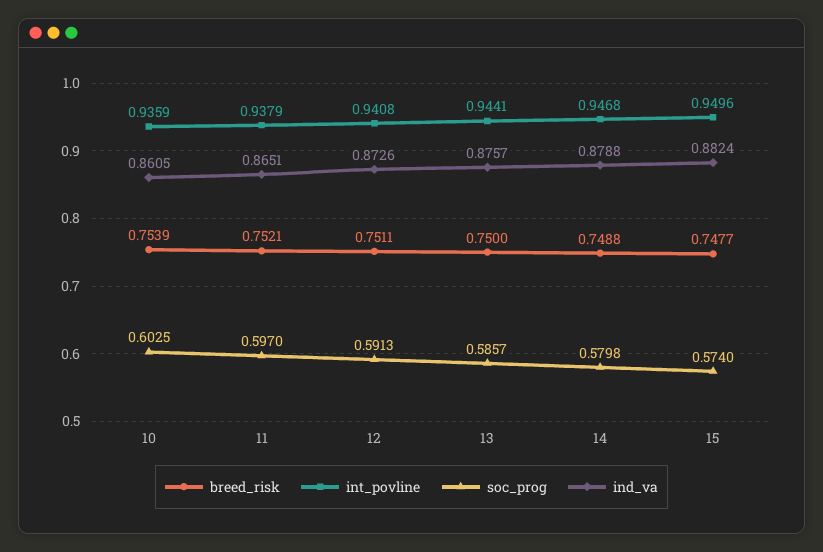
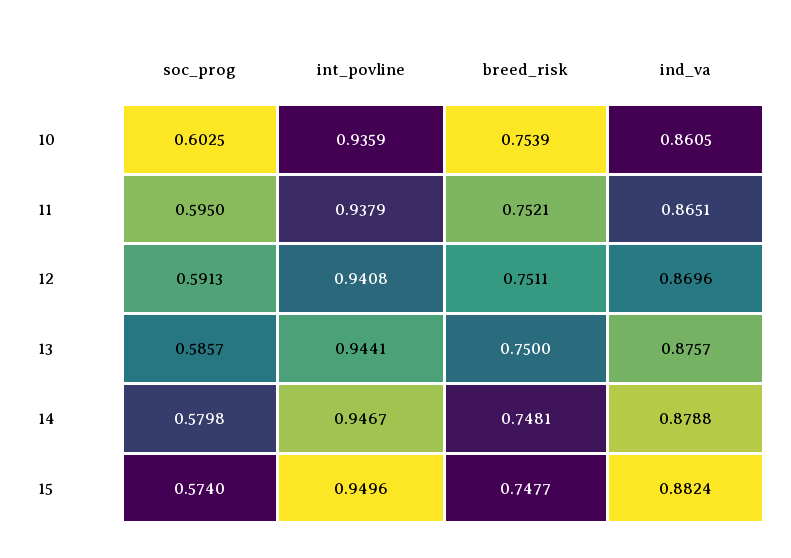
  {
    "breed_risk": {
      "10": 0.7539,
      "11": 0.7521,
      "12": 0.7511,
      "13": 0.75,
-     "14": 0.7488,
+     "14": 0.7481,
      "15": 0.7477
    },
    "int_povline": {
      "10": 0.9359,
      "11": 0.9379,
      "12": 0.9408,
      "13": 0.9441,
-     "14": 0.9468,
+     "14": 0.9467,
      "15": 0.9496
    },
    "soc_prog": {
      "10": 0.6025,
-     "11": 0.597,
+     "11": 0.595,
      "12": 0.5913,
      "13": 0.5857,
      "14": 0.5798,
      "15": 0.574
    },
    "ind_va": {
      "10": 0.8605,
      "11": 0.8651,
-     "12": 0.8726,
+     "12": 0.8696,
      "13": 0.8757,
      "14": 0.8788,
      "15": 0.8824
    }
  }

